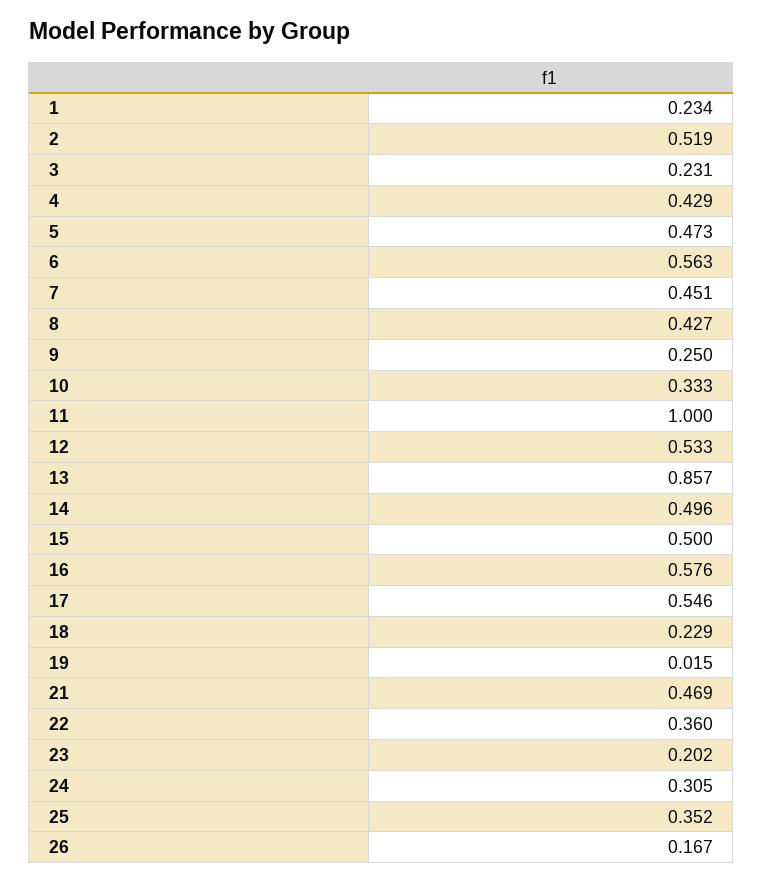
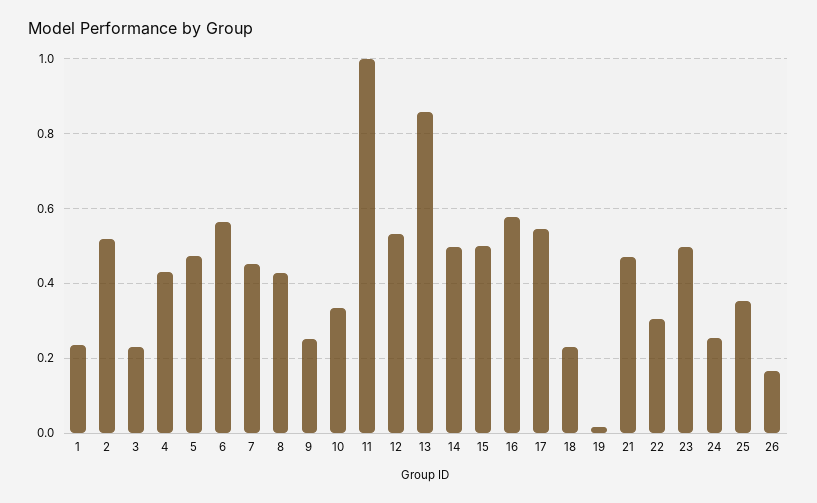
  {
    "1": 0.234,
    "2": 0.519,
    "3": 0.231,
    "4": 0.429,
    "5": 0.473,
    "6": 0.563,
    "7": 0.451,
    "8": 0.427,
    "9": 0.25,
    "10": 0.333,
    "11": 1,
    "12": 0.533,
    "13": 0.857,
    "14": 0.496,
    "15": 0.5,
    "16": 0.576,
    "17": 0.546,
    "18": 0.229,
    "19": 0.015,
    "21": 0.469,
-   "22": 0.36,
+   "22": 0.3,
-   "23": 0.202,
+   "23": 0.5,
-   "24": 0.305,
+   "24": 0.26,
    "25": 0.352,
    "26": 0.167
  }

